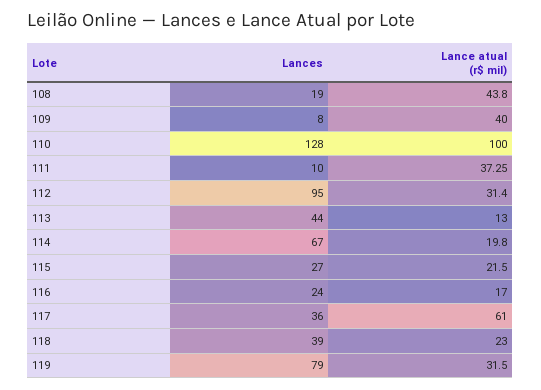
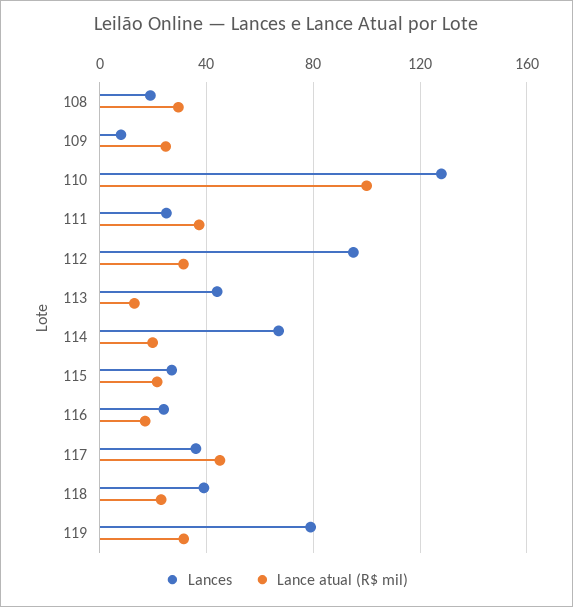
  {
    "Lances": {
      "108": 19,
      "109": 8,
      "110": 128,
-     "111": 10,
+     "111": 25,
      "112": 95,
      "113": 44,
      "114": 67,
      "115": 27,
      "116": 24,
      "117": 36,
      "118": 39,
      "119": 79
    },
    "Lance atual (r$ mil)": {
-     "108": 43.8,
+     "108": 30,
-     "109": 40,
+     "109": 25,
      "110": 100,
      "111": 37.25,
      "112": 31.4,
      "113": 13,
      "114": 19.8,
      "115": 21.5,
      "116": 17,
-     "117": 61,
+     "117": 45,
      "118": 23,
      "119": 31.5
    }
  }

